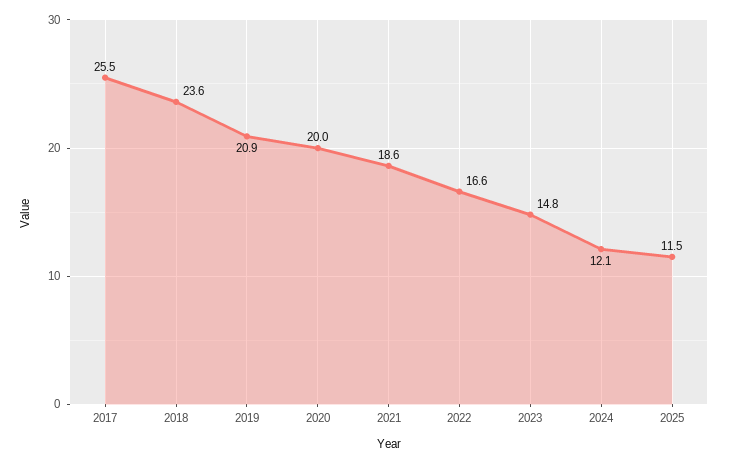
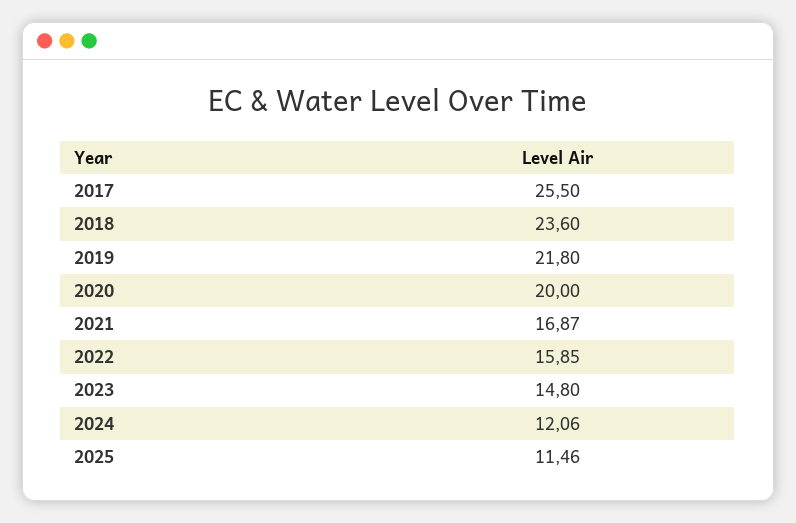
  {
    "2017": 25.5,
    "2018": 23.6,
-   "2019": 20.9,
+   "2019": 21.8,
    "2020": 20,
-   "2021": 18.6,
+   "2021": 16.87,
-   "2022": 16.6,
+   "2022": 15.85,
    "2023": 14.8,
    "2024": 12.06,
    "2025": 11.46
  }

